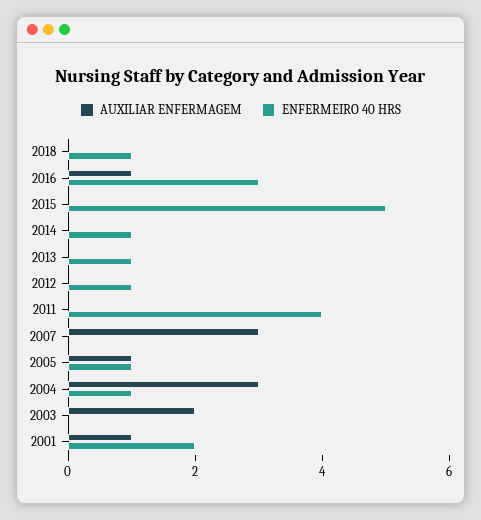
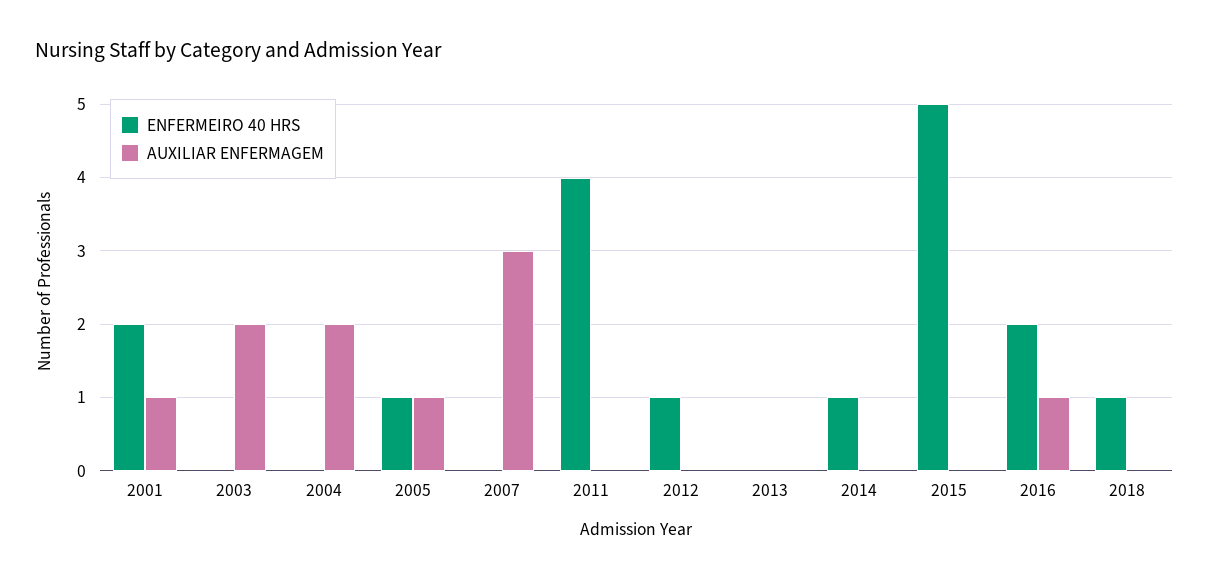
  {
    "AUXILIAR ENFERMAGEM": {
      "2018": 0,
      "2016": 1,
      "2015": 0,
      "2014": 0,
      "2013": 0,
      "2012": 0,
      "2011": 0,
      "2007": 3,
      "2005": 1,
-     "2004": 3,
+     "2004": 2,
      "2003": 2,
      "2001": 1
    },
    "ENFERMEIRO 40 HRS": {
      "2018": 1,
-     "2016": 3,
+     "2016": 2,
      "2015": 5,
      "2014": 1,
-     "2013": 1,
+     "2013": 0,
      "2012": 1,
      "2011": 4,
      "2007": 0,
      "2005": 1,
-     "2004": 1,
+     "2004": 0,
      "2003": 0,
      "2001": 2
    }
  }

